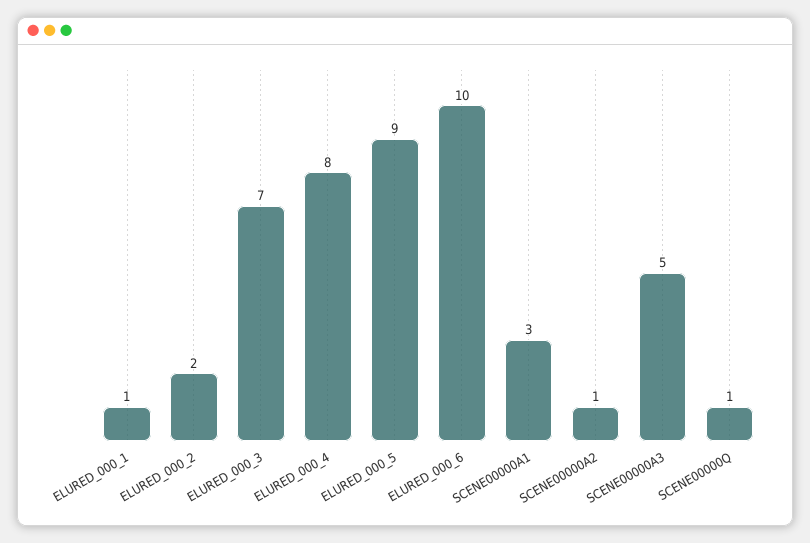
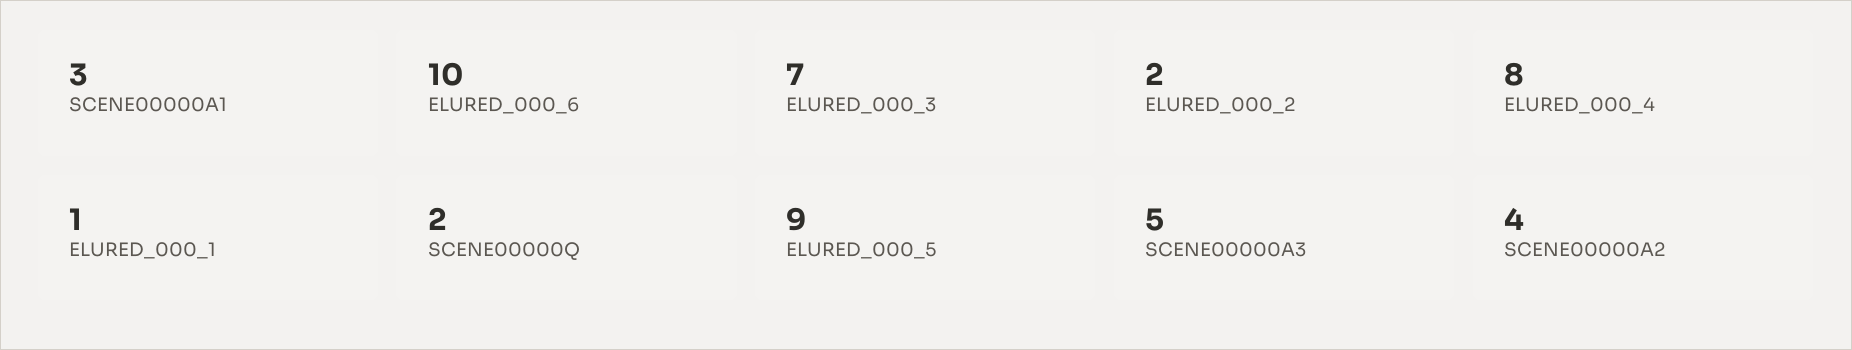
  {
    "ELURED_000_1": 1,
    "ELURED_000_2": 2,
    "ELURED_000_3": 7,
    "ELURED_000_4": 8,
    "ELURED_000_5": 9,
    "ELURED_000_6": 10,
    "SCENE00000A1": 3,
-   "SCENE00000A2": 1,
+   "SCENE00000A2": 4,
    "SCENE00000A3": 5,
-   "SCENE00000Q": 1
+   "SCENE00000Q": 2
  }

